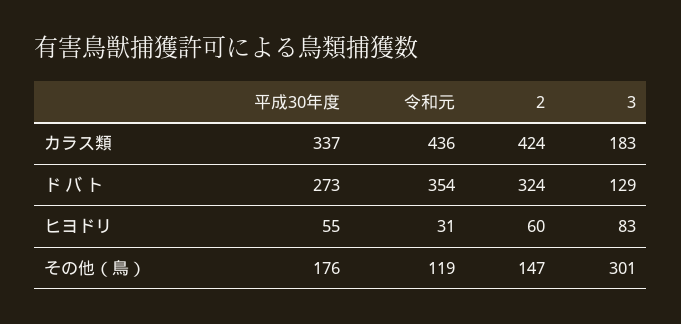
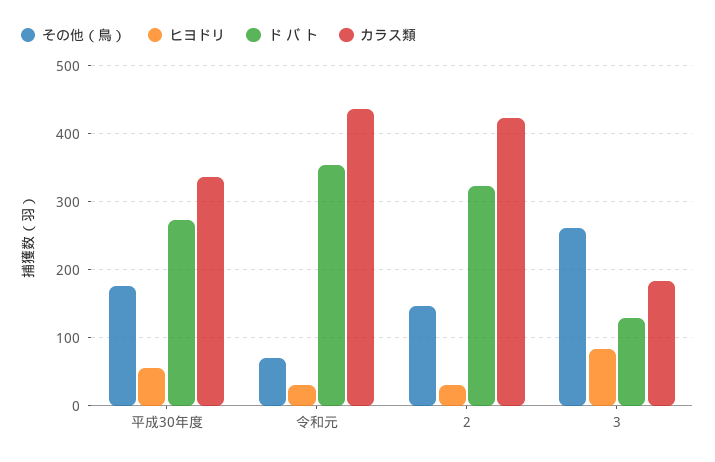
  {
    "カラス類": {
      "平成30年度": 337,
      "令和元": 436,
      "2": 424,
      "3": 183
    },
    "ド バ ト": {
      "平成30年度": 273,
      "令和元": 354,
      "2": 324,
      "3": 129
    },
    "ヒヨドリ": {
      "平成30年度": 55,
      "令和元": 31,
-     "2": 60,
+     "2": 30,
      "3": 83
    },
    "その他（鳥）": {
      "平成30年度": 176,
-     "令和元": 119,
+     "令和元": 70,
      "2": 147,
-     "3": 301
+     "3": 260
    }
  }

